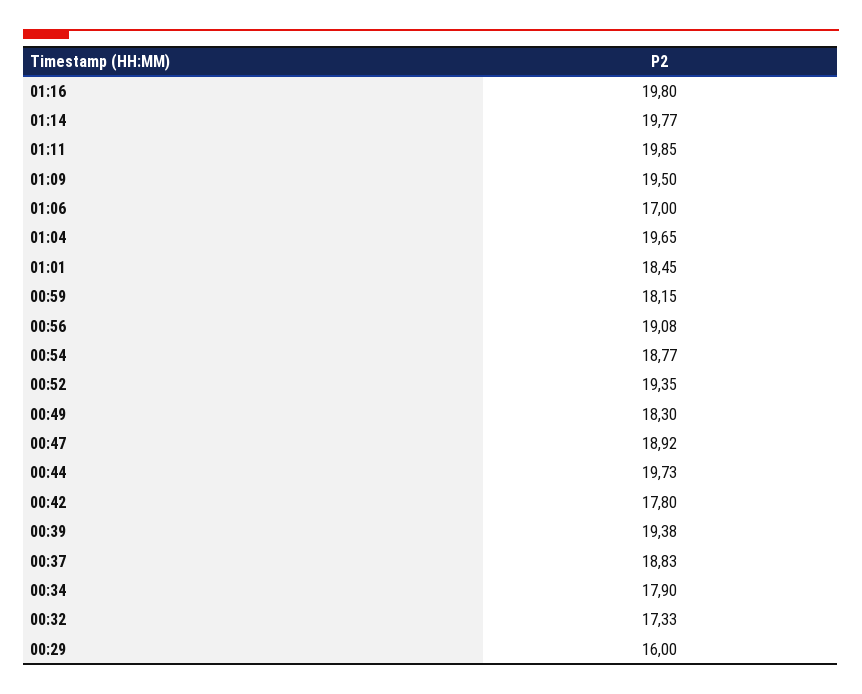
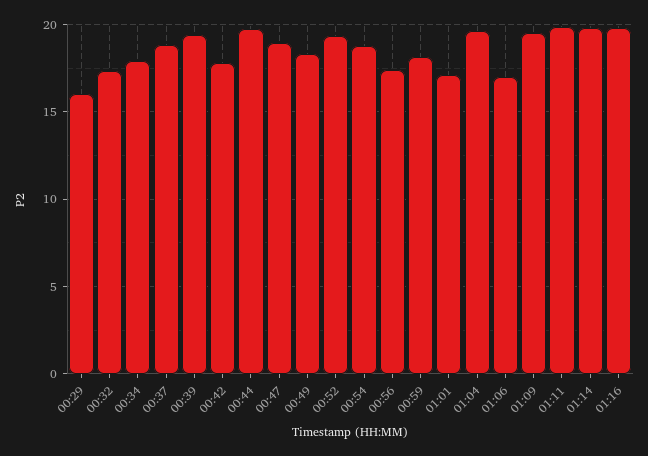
  {
    "01:16": 19.8,
    "01:14": 19.77,
    "01:11": 19.85,
    "01:09": 19.5,
    "01:06": 17,
    "01:04": 19.65,
-   "01:01": 18.45,
+   "01:01": 17,
    "00:59": 18.15,
-   "00:56": 19.08,
+   "00:56": 17.5,
    "00:54": 18.77,
    "00:52": 19.35,
    "00:49": 18.3,
    "00:47": 18.92,
    "00:44": 19.73,
    "00:42": 17.8,
    "00:39": 19.38,
    "00:37": 18.83,
    "00:34": 17.9,
    "00:32": 17.33,
    "00:29": 16
  }

